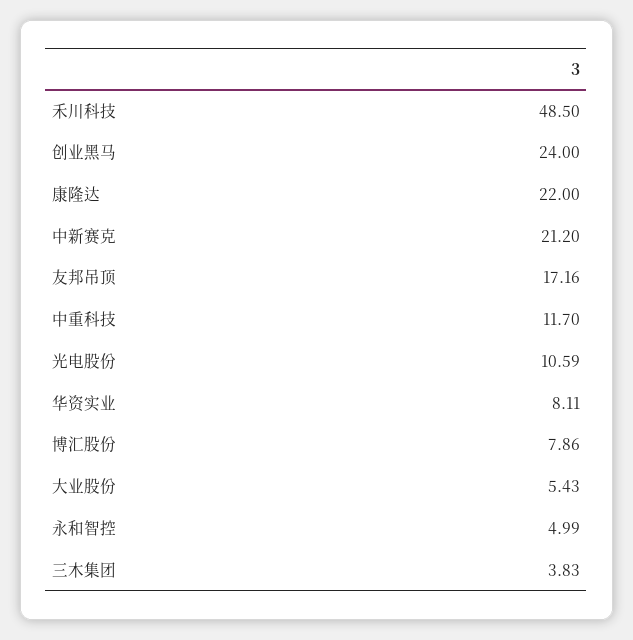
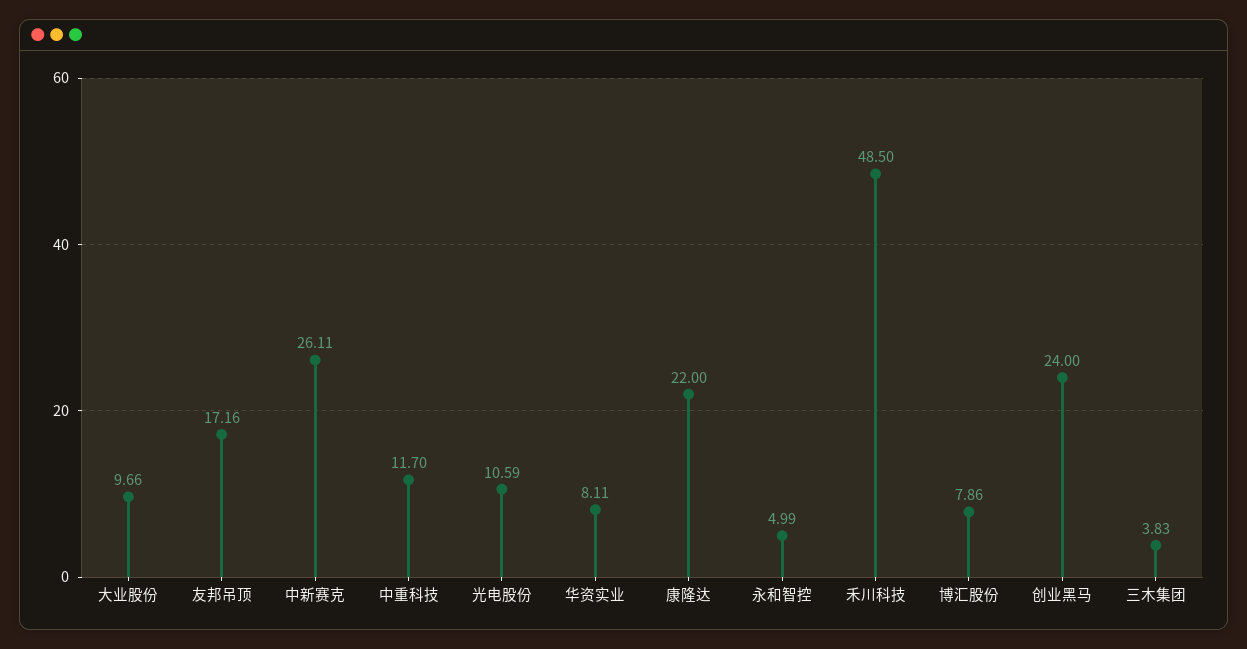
  {
    "禾川科技": 48.5,
    "创业黑马": 24,
    "康隆达": 22,
-   "中新赛克": 21.2,
+   "中新赛克": 26.11,
    "友邦吊顶": 17.16,
    "中重科技": 11.7,
    "光电股份": 10.59,
    "华资实业": 8.11,
    "博汇股份": 7.86,
-   "大业股份": 5.43,
+   "大业股份": 9.66,
    "永和智控": 4.99,
    "三木集团": 3.83
  }

